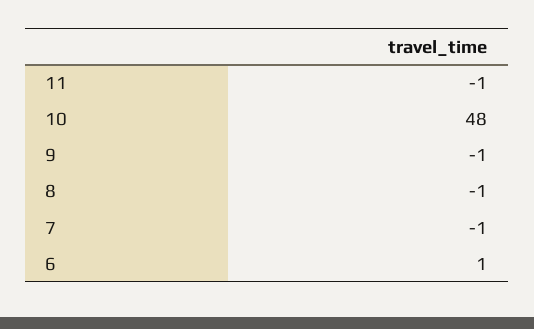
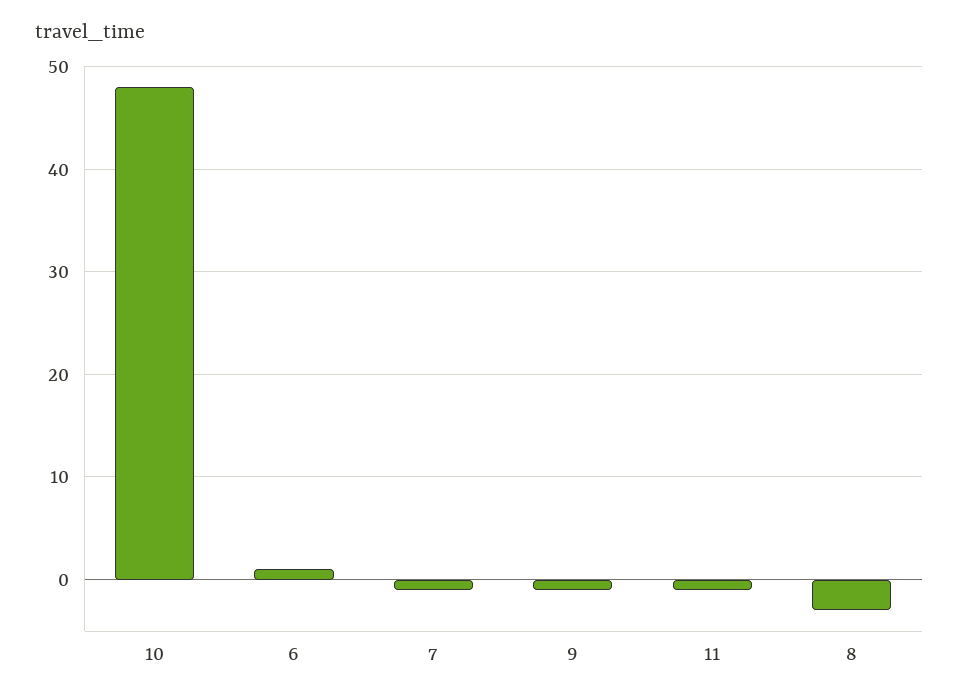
  {
    "11": -1,
    "10": 48,
    "9": -1,
-   "8": -1,
+   "8": -3,
    "7": -1,
    "6": 1
  }

